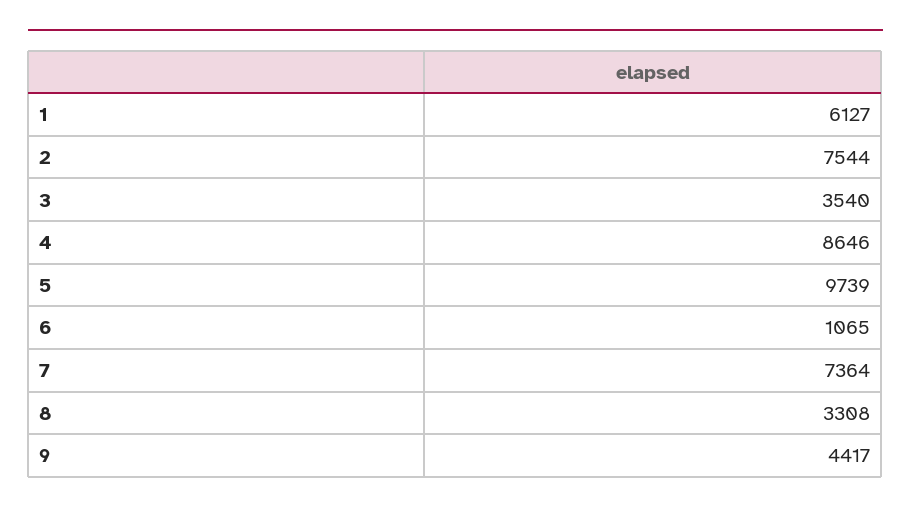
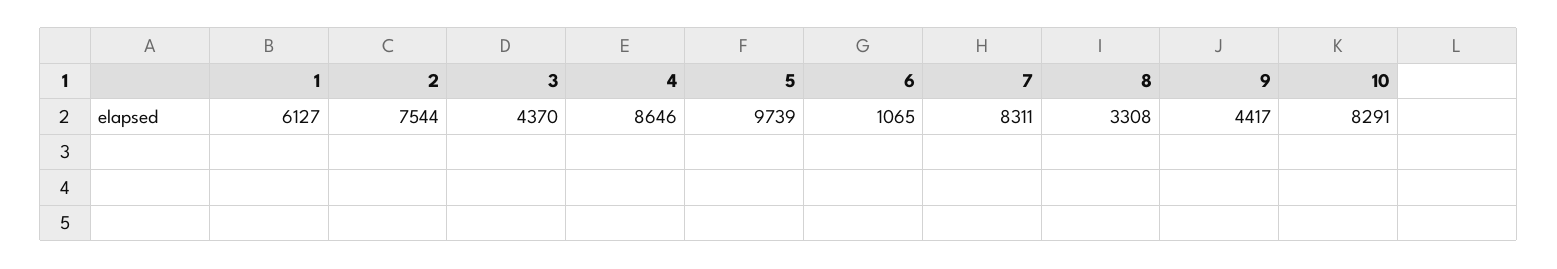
  {
    "1": 6127,
    "2": 7544,
-   "3": 3540,
+   "3": 4370,
    "4": 8646,
    "5": 9739,
    "6": 1065,
-   "7": 7364,
+   "7": 8311,
    "8": 3308,
-   "9": 4417
+   "9": 4417,
+   "10": 8291
  }

